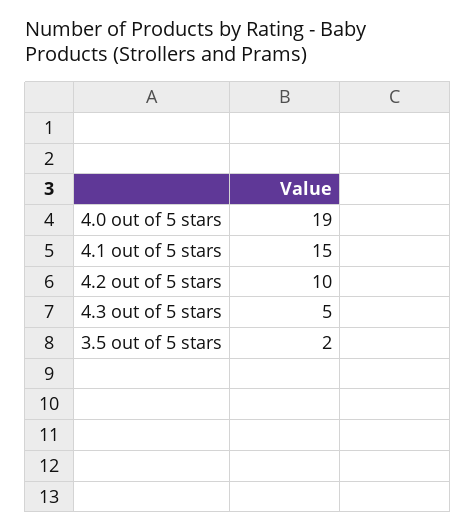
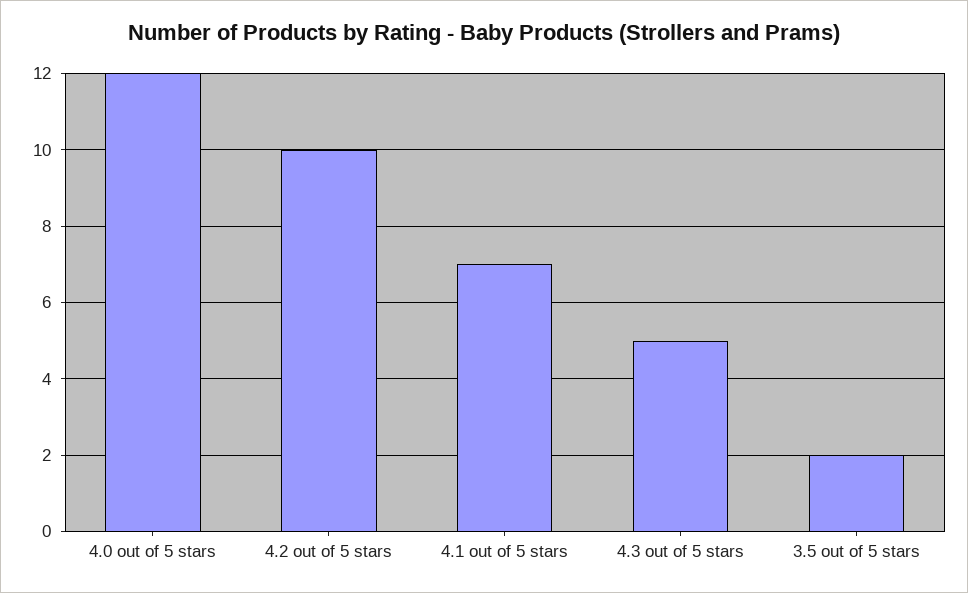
  {
-   "4.0 out of 5 stars": 19,
+   "4.0 out of 5 stars": 12,
-   "4.1 out of 5 stars": 15,
+   "4.1 out of 5 stars": 7,
    "4.2 out of 5 stars": 10,
    "4.3 out of 5 stars": 5,
    "3.5 out of 5 stars": 2
  }

